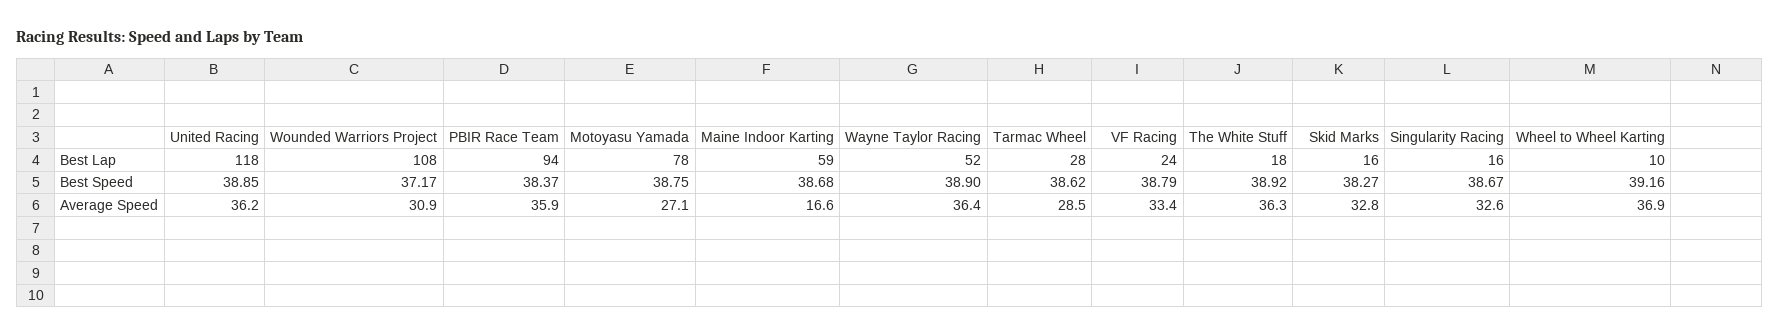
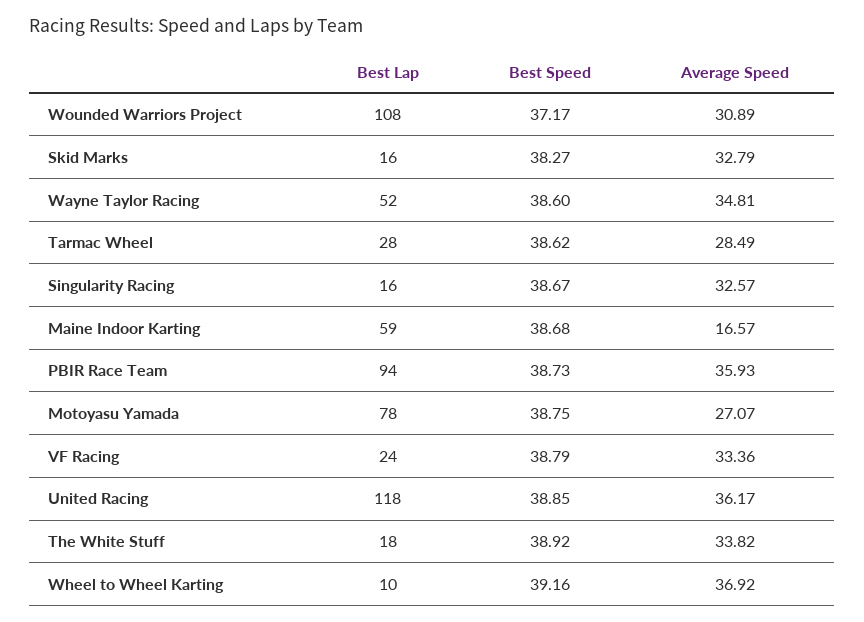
  {
    "United Racing": {
      "Best Lap": 118,
      "Best Speed": 38.85,
      "Average Speed": 36.17
    },
    "Wounded Warriors Project": {
      "Best Lap": 108,
      "Best Speed": 37.17,
      "Average Speed": 30.89
    },
    "PBIR Race Team": {
      "Best Lap": 94,
-     "Best Speed": 38.37,
+     "Best Speed": 38.73,
      "Average Speed": 35.93
    },
    "Motoyasu Yamada": {
      "Best Lap": 78,
      "Best Speed": 38.75,
      "Average Speed": 27.07
    },
    "Maine Indoor Karting": {
      "Best Lap": 59,
      "Best Speed": 38.68,
      "Average Speed": 16.57
    },
    "Wayne Taylor Racing": {
      "Best Lap": 52,
-     "Best Speed": 38.9,
+     "Best Speed": 38.6,
-     "Average Speed": 36.4
+     "Average Speed": 34.81
    },
    "Tarmac Wheel": {
      "Best Lap": 28,
      "Best Speed": 38.62,
      "Average Speed": 28.49
    },
    "VF Racing": {
      "Best Lap": 24,
      "Best Speed": 38.79,
      "Average Speed": 33.36
    },
    "The White Stuff": {
      "Best Lap": 18,
      "Best Speed": 38.92,
-     "Average Speed": 36.3
+     "Average Speed": 33.82
    },
    "Skid Marks": {
      "Best Lap": 16,
      "Best Speed": 38.27,
      "Average Speed": 32.79
    },
    "Singularity Racing": {
      "Best Lap": 16,
      "Best Speed": 38.67,
      "Average Speed": 32.57
    },
    "Wheel to Wheel Karting": {
      "Best Lap": 10,
      "Best Speed": 39.16,
      "Average Speed": 36.92
    }
  }

